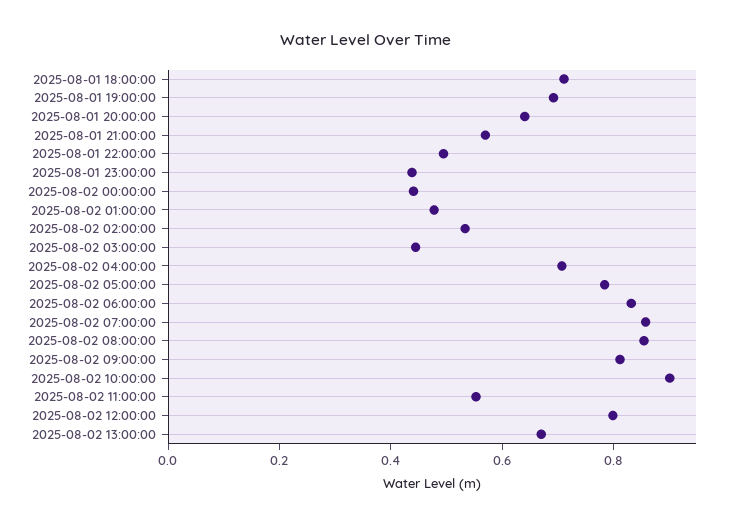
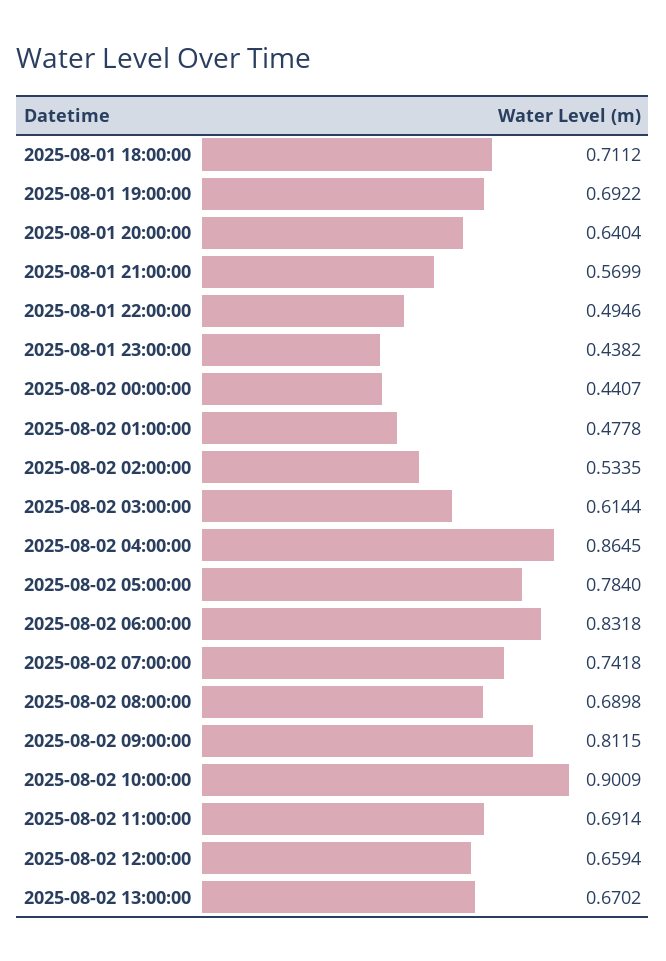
  {
    "2025-08-01 18:00:00": 0.7112,
    "2025-08-01 19:00:00": 0.6922,
    "2025-08-01 20:00:00": 0.6404,
    "2025-08-01 21:00:00": 0.5699,
    "2025-08-01 22:00:00": 0.4946,
    "2025-08-01 23:00:00": 0.4382,
    "2025-08-02 00:00:00": 0.4407,
    "2025-08-02 01:00:00": 0.4778,
    "2025-08-02 02:00:00": 0.5335,
-   "2025-08-02 03:00:00": 0.45,
+   "2025-08-02 03:00:00": 0.6144,
-   "2025-08-02 04:00:00": 0.7,
+   "2025-08-02 04:00:00": 0.8645,
    "2025-08-02 05:00:00": 0.784,
    "2025-08-02 06:00:00": 0.8318,
-   "2025-08-02 07:00:00": 0.85,
+   "2025-08-02 07:00:00": 0.7418,
-   "2025-08-02 08:00:00": 0.85,
+   "2025-08-02 08:00:00": 0.6898,
    "2025-08-02 09:00:00": 0.8115,
    "2025-08-02 10:00:00": 0.9009,
-   "2025-08-02 11:00:00": 0.55,
+   "2025-08-02 11:00:00": 0.6914,
-   "2025-08-02 12:00:00": 0.8,
+   "2025-08-02 12:00:00": 0.6594,
    "2025-08-02 13:00:00": 0.6702
  }

